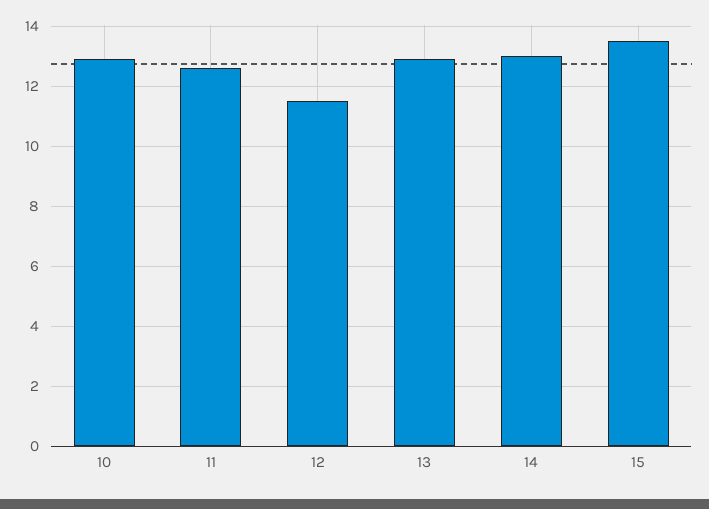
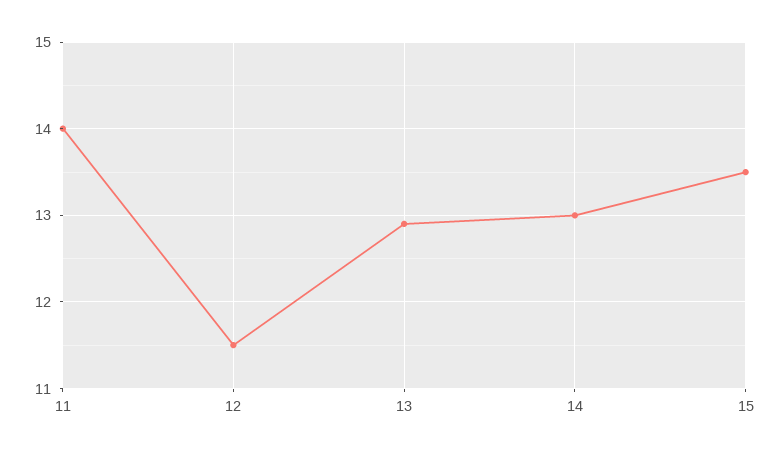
  {
-   "10": 13,
-   "11": 12.5,
+   "11": 14,
    "12": 11.5,
    "13": 12.9,
    "14": 13,
    "15": 13.5
  }

